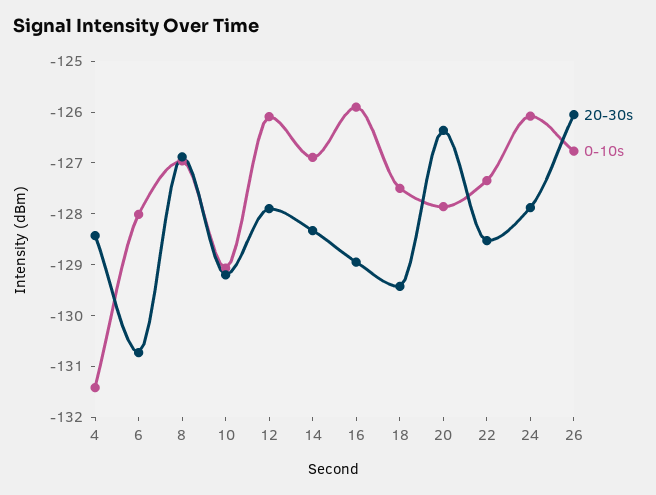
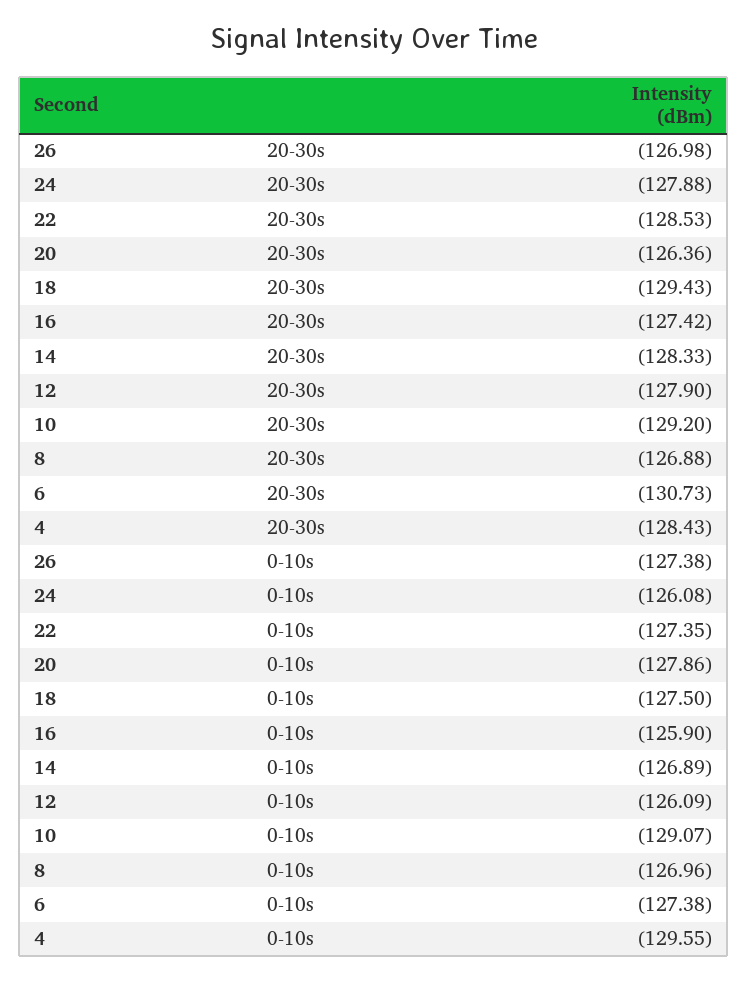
  {
    "20-30s": {
      "4": -128.43,
      "6": -130.73,
      "8": -126.88,
      "10": -129.2,
      "12": -127.9,
      "14": -128.33,
-     "16": -129,
+     "16": -127.42,
      "18": -129.43,
      "20": -126.36,
      "22": -128.53,
      "24": -127.88,
-     "26": -126
+     "26": -126.98
    },
    "0-10s": {
-     "4": -131.4,
+     "4": -129.55,
-     "6": -128,
+     "6": -127.38,
      "8": -126.96,
      "10": -129.07,
      "12": -126.09,
      "14": -126.89,
      "16": -125.9,
      "18": -127.5,
      "20": -127.86,
      "22": -127.35,
      "24": -126.08,
-     "26": -126.8
+     "26": -127.38
    }
  }

